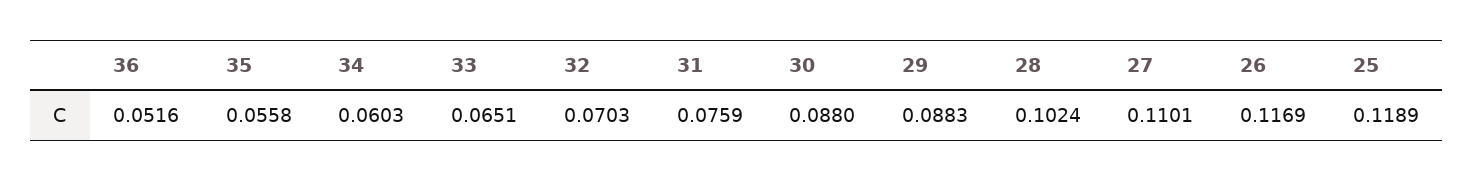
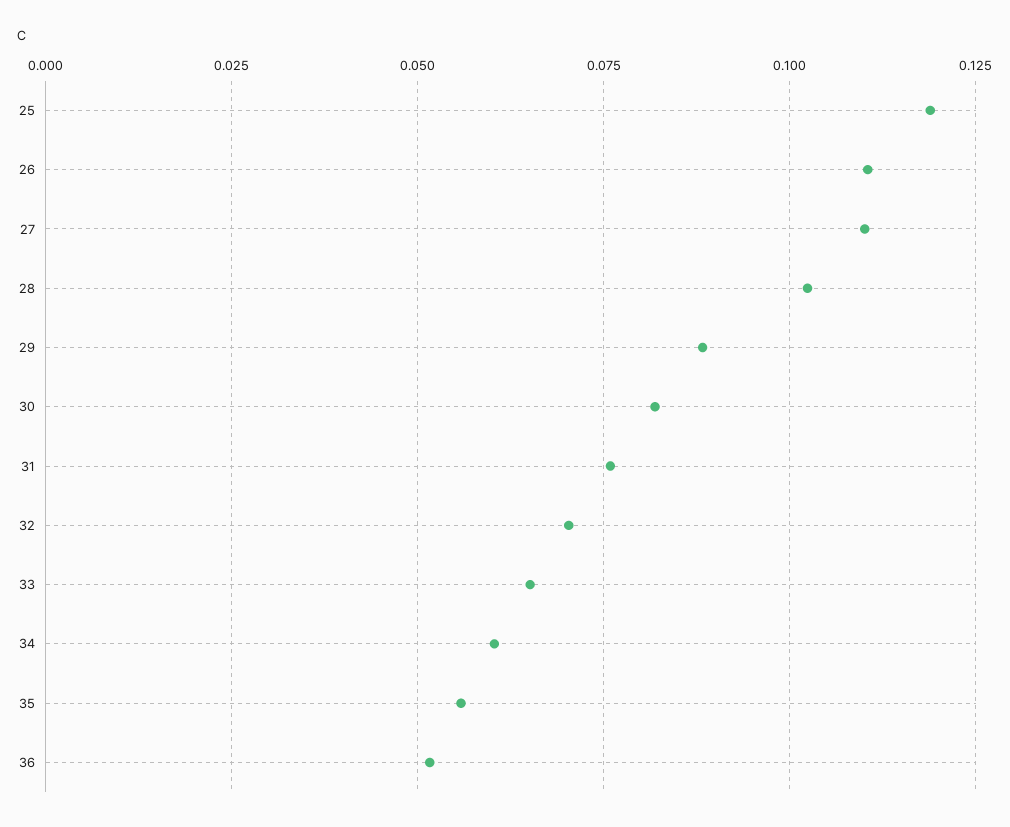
  {
    "36": 0.0516,
    "35": 0.0558,
    "34": 0.0603,
    "33": 0.0651,
    "32": 0.0703,
    "31": 0.0759,
-   "30": 0.088,
+   "30": 0.0825,
    "29": 0.0883,
    "28": 0.1024,
    "27": 0.1101,
-   "26": 0.1169,
+   "26": 0.11,
    "25": 0.1189
  }

